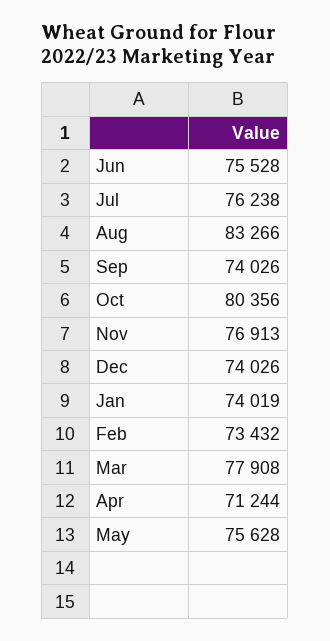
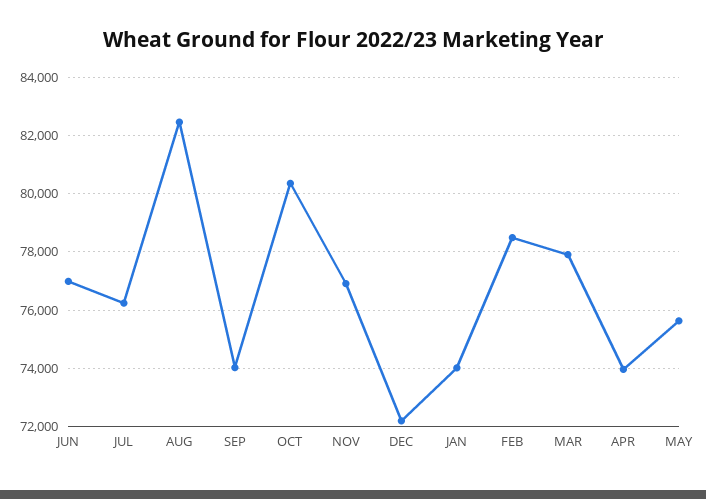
  {
-   "Jun": 75528,
+   "Jun": 77000,
    "Jul": 76238,
-   "Aug": 83266,
+   "Aug": 82500,
    "Sep": 74026,
    "Oct": 80356,
    "Nov": 76913,
-   "Dec": 74026,
+   "Dec": 72250,
    "Jan": 74019,
-   "Feb": 73432,
+   "Feb": 78500,
    "Mar": 77908,
-   "Apr": 71244,
+   "Apr": 74000,
    "May": 75628
  }

